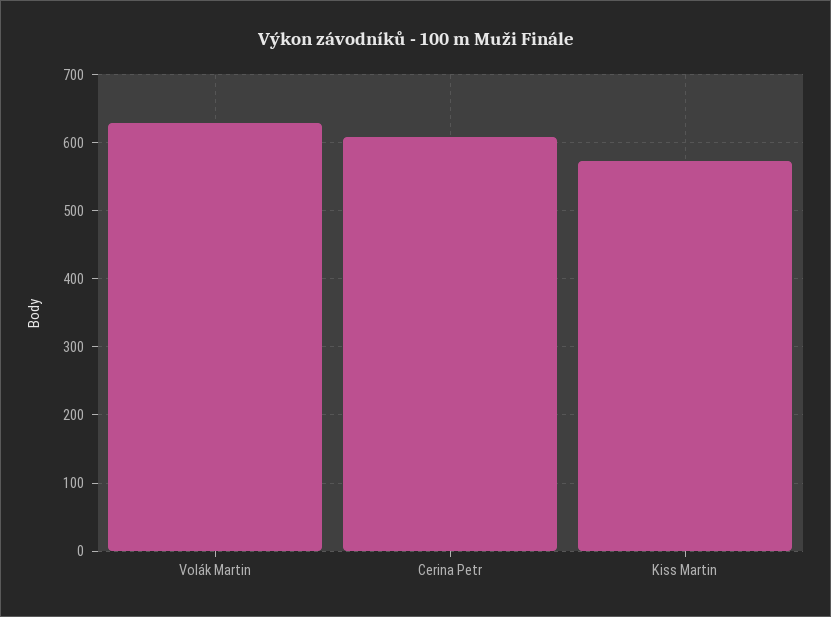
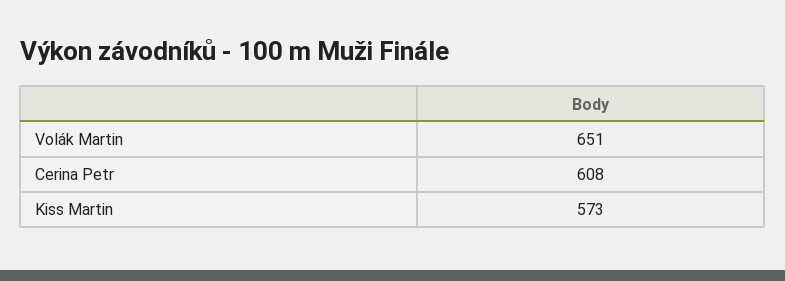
  {
-   "Volák Martin": 630,
+   "Volák Martin": 651,
    "Cerina Petr": 608,
    "Kiss Martin": 573
  }

